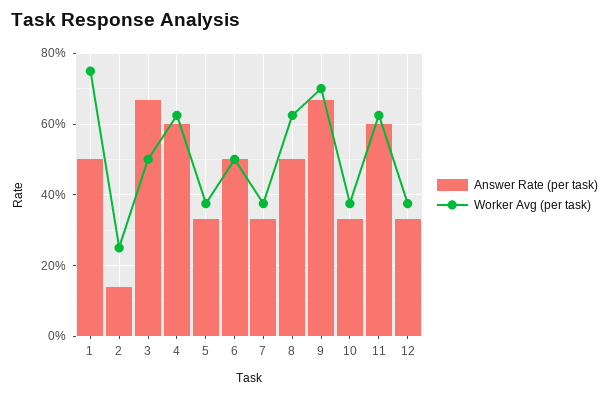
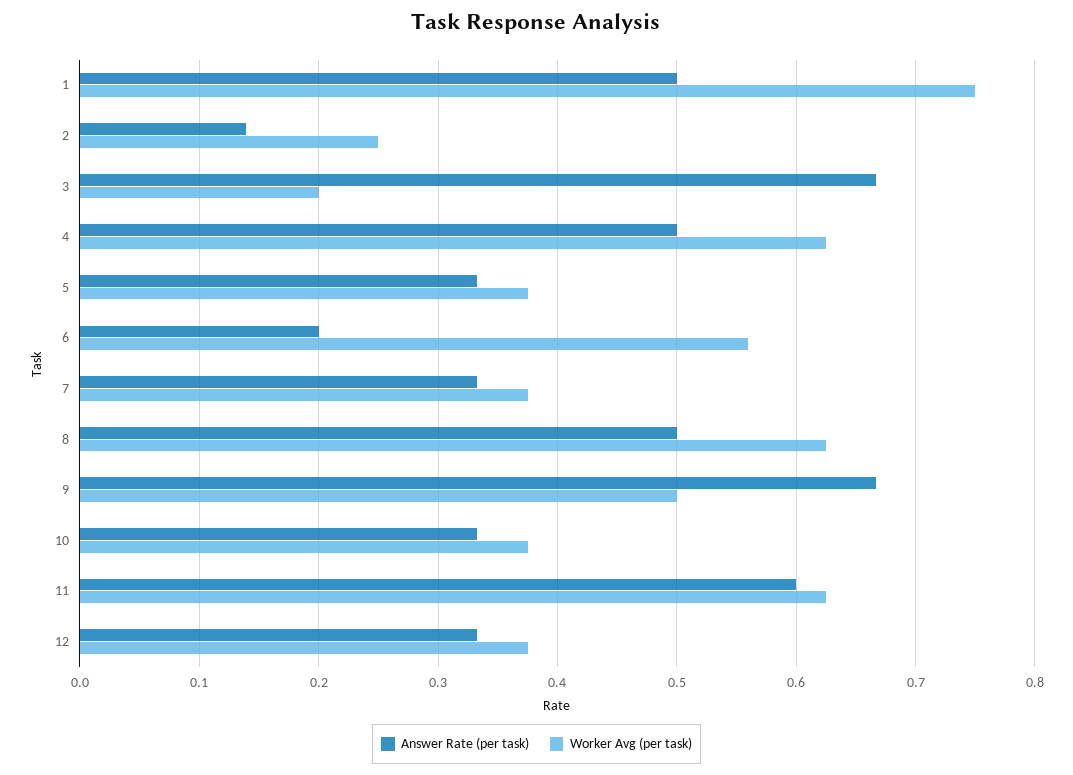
  {
    "Answer Rate (per task)": {
      "1": 0.5,
      "2": 0.14,
      "3": 0.67,
-     "4": 0.6,
+     "4": 0.5,
      "5": 0.33,
-     "6": 0.5,
+     "6": 0.2,
      "7": 0.33,
      "8": 0.5,
      "9": 0.67,
      "10": 0.33,
      "11": 0.6,
      "12": 0.33
    },
    "Worker Avg (per task)": {
      "1": 0.75,
      "2": 0.25,
-     "3": 0.5,
+     "3": 0.2,
      "4": 0.63,
      "5": 0.38,
-     "6": 0.5,
+     "6": 0.56,
      "7": 0.38,
      "8": 0.63,
-     "9": 0.7,
+     "9": 0.5,
      "10": 0.38,
      "11": 0.63,
      "12": 0.38
    }
  }

